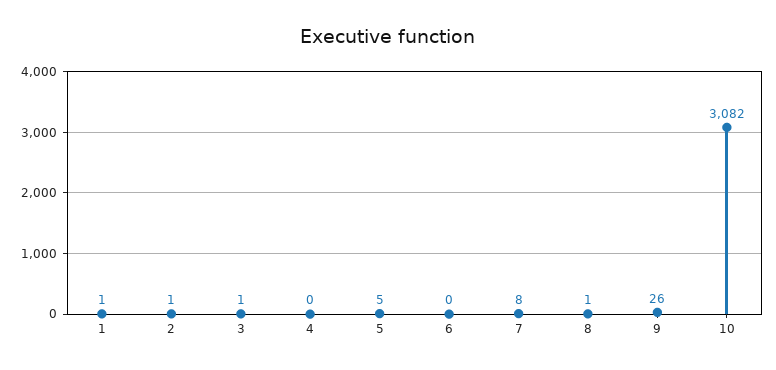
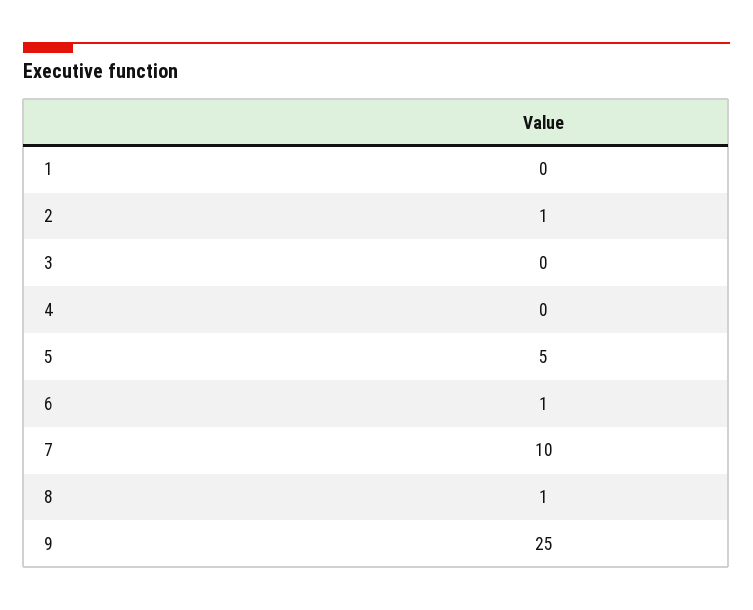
  {
-   "1": 1,
+   "1": 0,
    "2": 1,
-   "3": 1,
+   "3": 0,
    "4": 0,
    "5": 5,
-   "6": 0,
+   "6": 1,
-   "7": 8,
+   "7": 10,
    "8": 1,
-   "9": 26,
+   "9": 25
-   "10": 3082
  }

